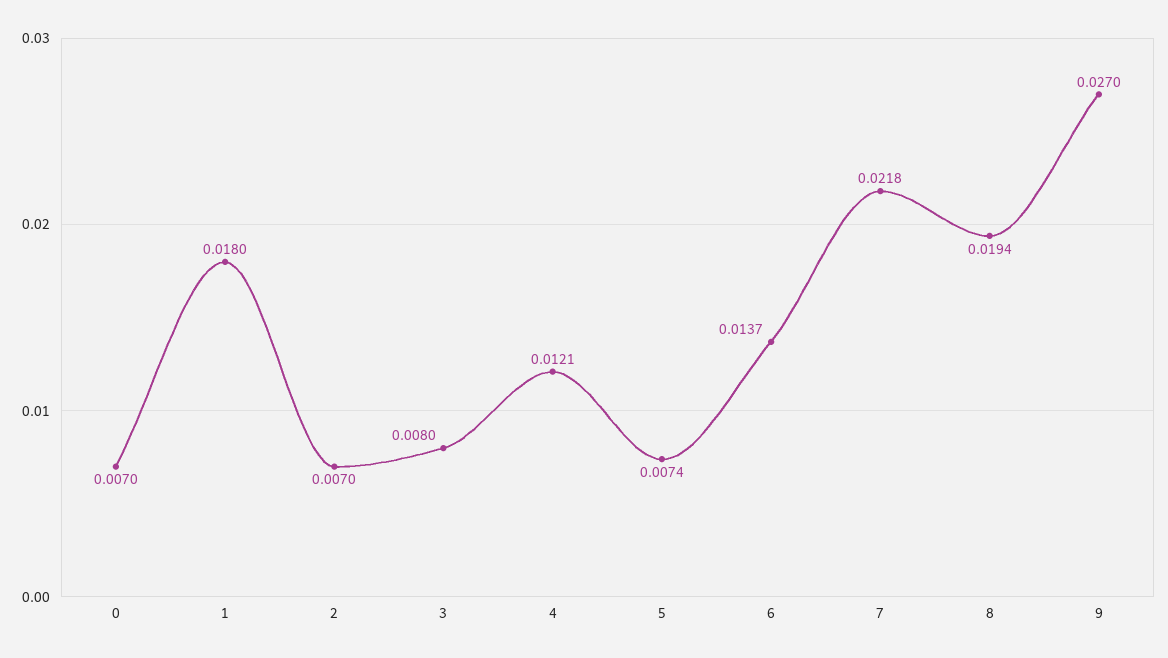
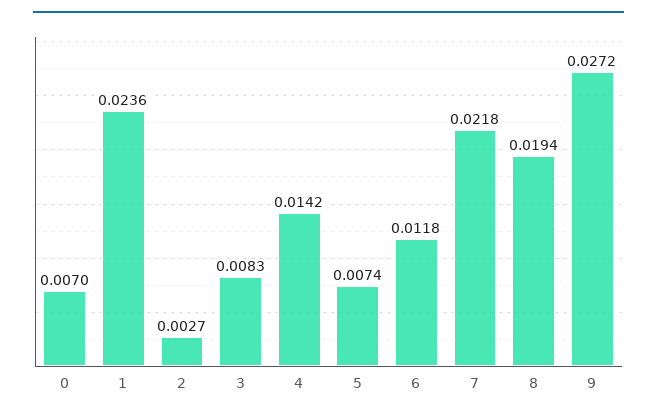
  {
    "0": 0.007,
-   "1": 0.018,
+   "1": 0.0236,
-   "2": 0.007,
+   "2": 0.0027,
-   "3": 0.008,
+   "3": 0.0083,
-   "4": 0.0121,
+   "4": 0.0142,
    "5": 0.0074,
-   "6": 0.0137,
+   "6": 0.0118,
    "7": 0.0218,
    "8": 0.0194,
-   "9": 0.027
+   "9": 0.0272
  }

